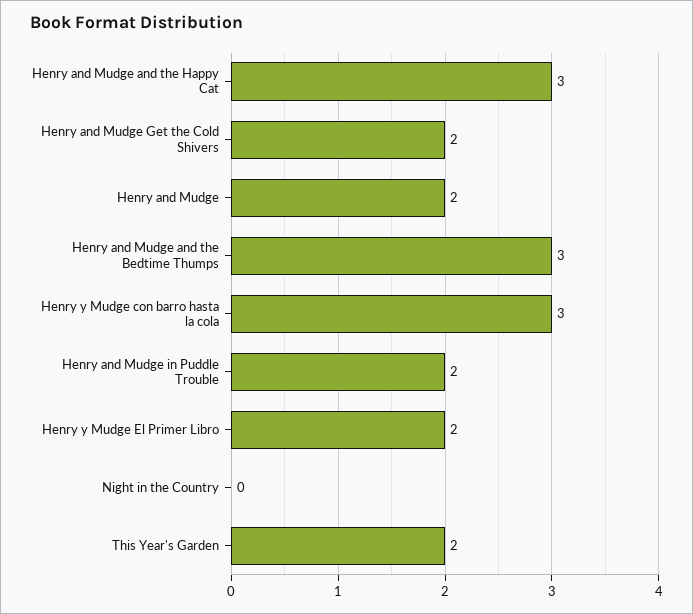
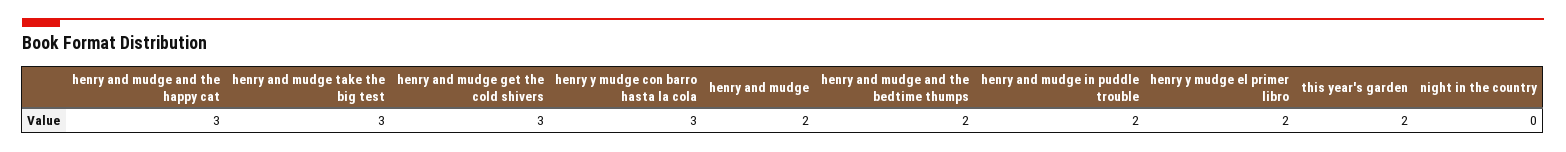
  {
    "Henry and Mudge and the Happy Cat": 3,
-   "Henry and Mudge Get the Cold Shivers": 2,
+   "Henry and Mudge Get the Cold Shivers": 3,
    "Henry and Mudge": 2,
-   "Henry and Mudge and the Bedtime Thumps": 3,
+   "Henry and Mudge and the Bedtime Thumps": 2,
    "Henry y Mudge con barro hasta la cola": 3,
    "Henry and Mudge in Puddle Trouble": 2,
    "Henry y Mudge El Primer Libro": 2,
    "Night in the Country": 0,
-   "This Year's Garden": 2
+   "This Year's Garden": 2,
+   "henry and mudge take the big test": 3
  }

